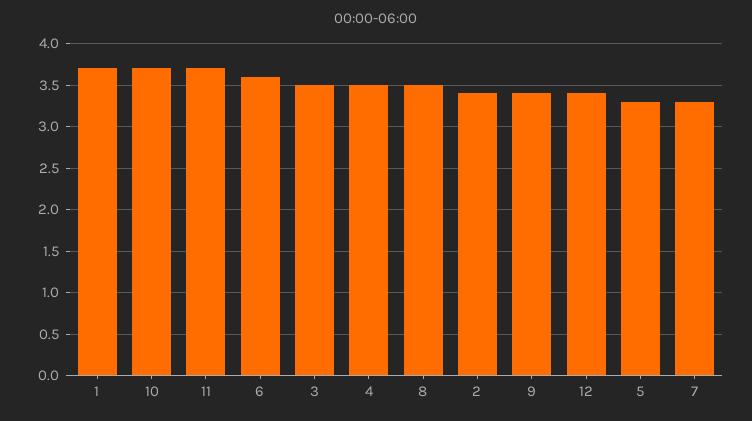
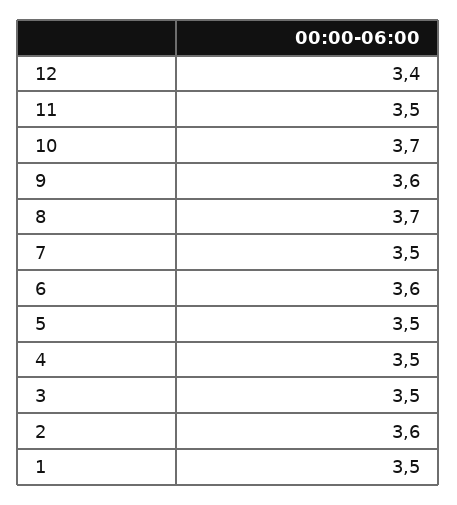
  {
-   "1": 3.7,
+   "1": 3.5,
    "10": 3.7,
-   "11": 3.7,
+   "11": 3.5,
    "6": 3.6,
    "3": 3.5,
    "4": 3.5,
-   "8": 3.5,
+   "8": 3.7,
-   "2": 3.4,
+   "2": 3.6,
-   "9": 3.4,
+   "9": 3.6,
    "12": 3.4,
-   "5": 3.3,
+   "5": 3.5,
-   "7": 3.3
+   "7": 3.5
  }

